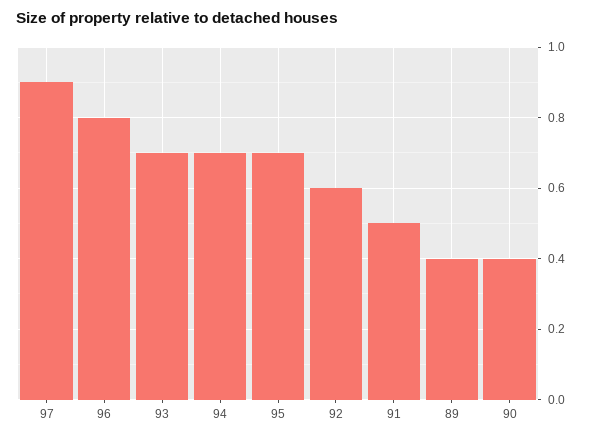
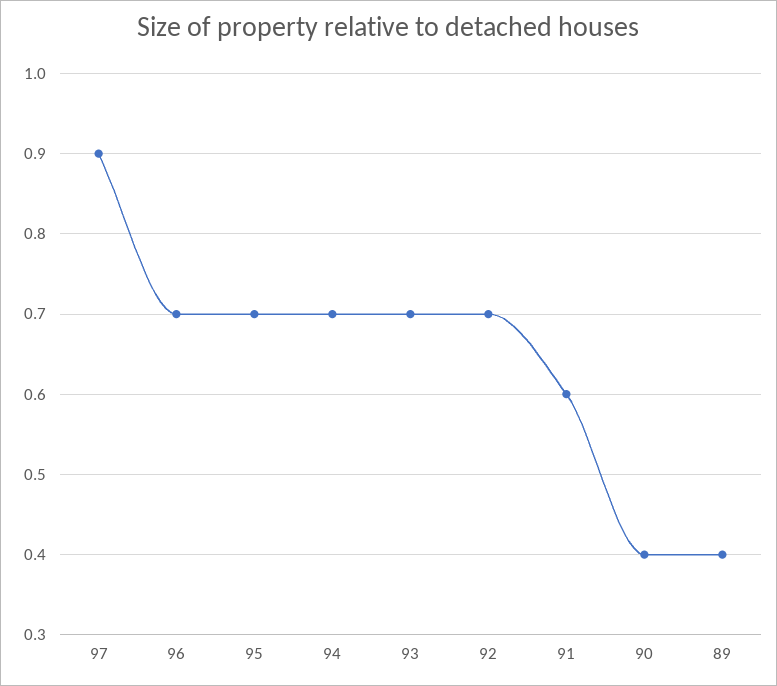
  {
    "97": 0.9,
-   "96": 0.8,
+   "96": 0.7,
    "93": 0.7,
    "94": 0.7,
    "95": 0.7,
-   "92": 0.6,
+   "92": 0.7,
-   "91": 0.5,
+   "91": 0.6,
    "89": 0.4,
    "90": 0.4
  }

